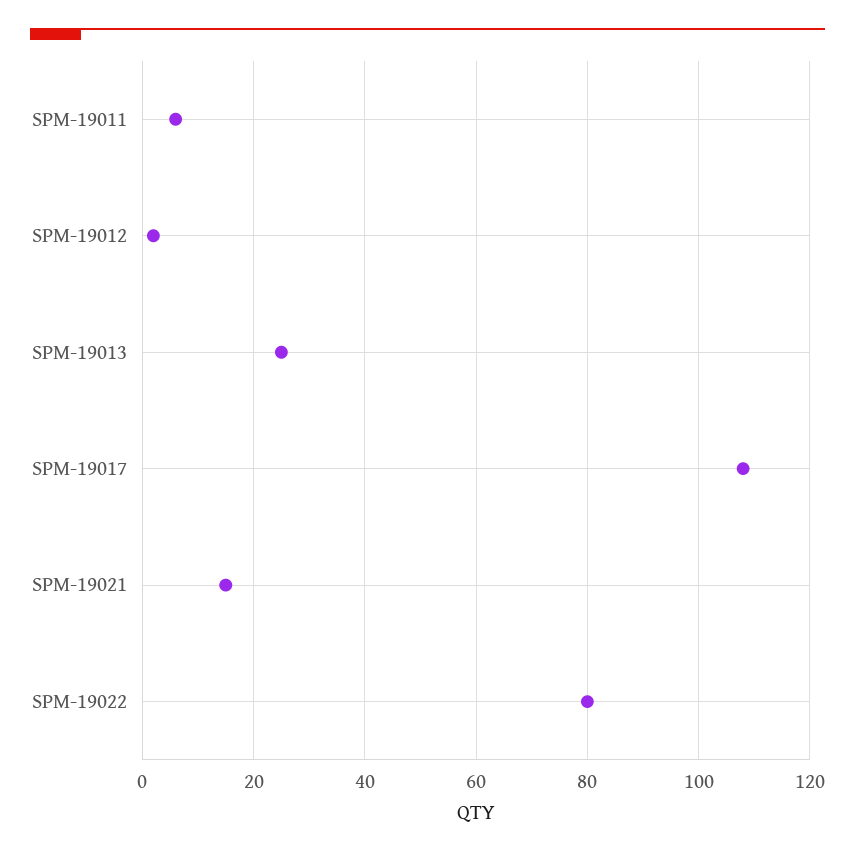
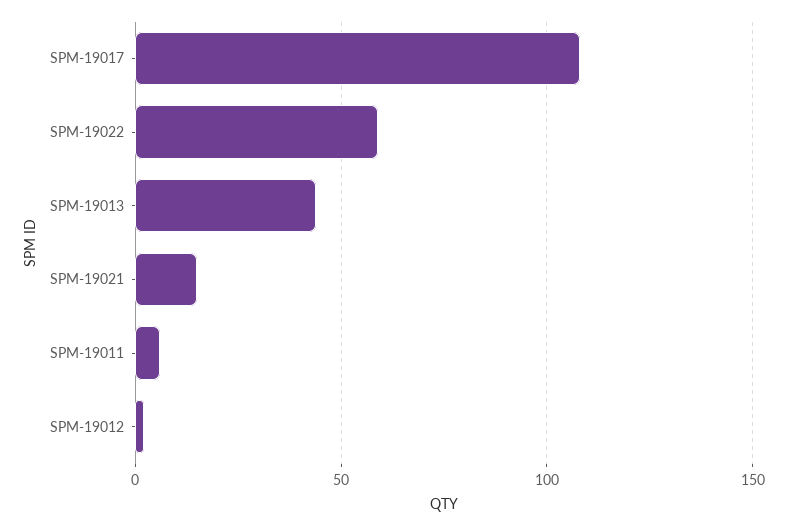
  {
    "SPM-19011": 5,
    "SPM-19012": 0,
-   "SPM-19013": 25,
+   "SPM-19013": 45,
    "SPM-19017": 110,
    "SPM-19021": 15,
-   "SPM-19022": 80
+   "SPM-19022": 60
  }

